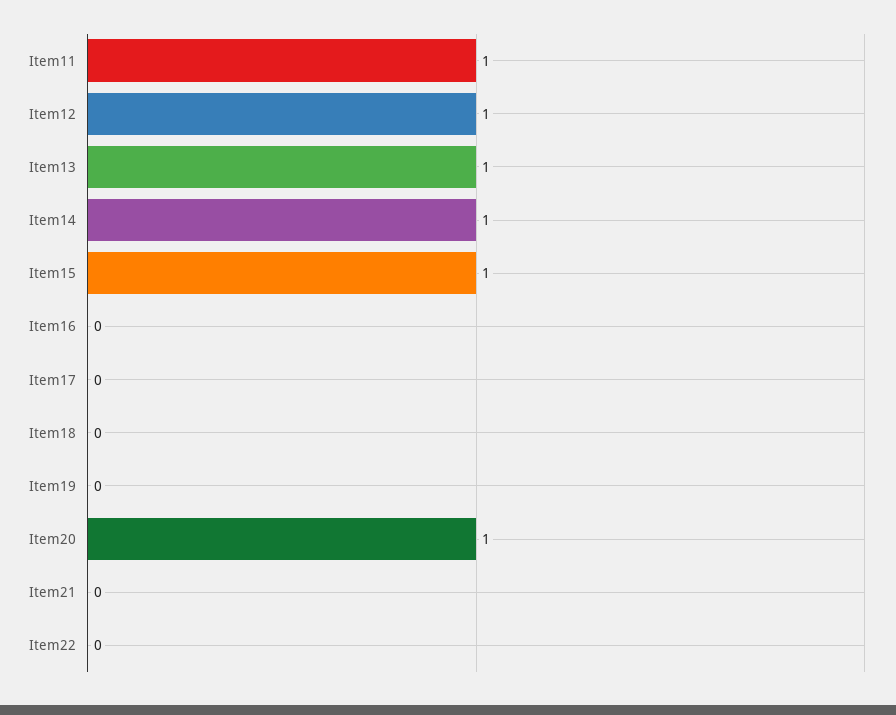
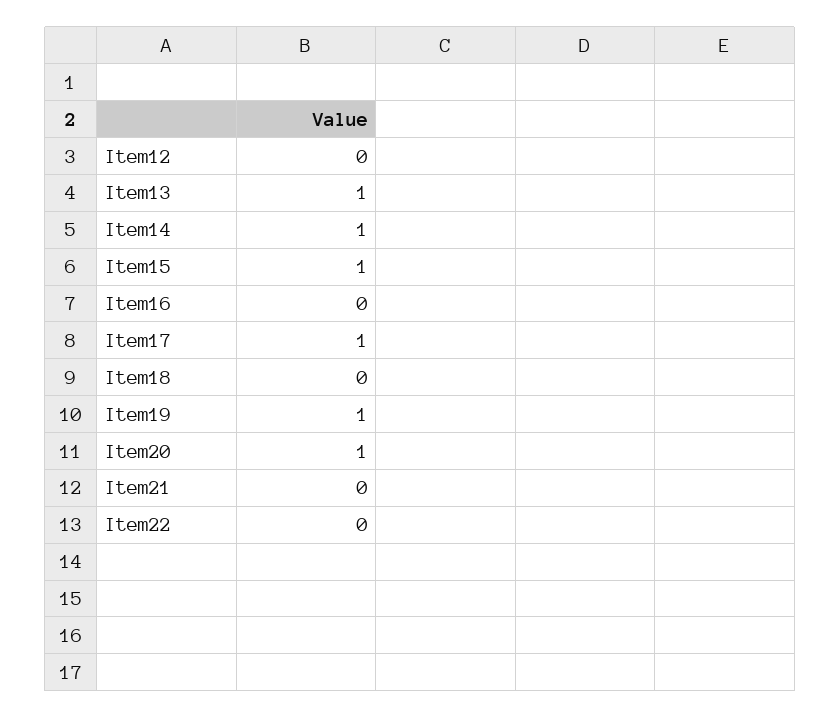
  {
-   "Item11": 1,
-   "Item12": 1,
+   "Item12": 0,
    "Item13": 1,
    "Item14": 1,
    "Item15": 1,
    "Item16": 0,
-   "Item17": 0,
+   "Item17": 1,
    "Item18": 0,
-   "Item19": 0,
+   "Item19": 1,
    "Item20": 1,
    "Item21": 0,
    "Item22": 0
  }

